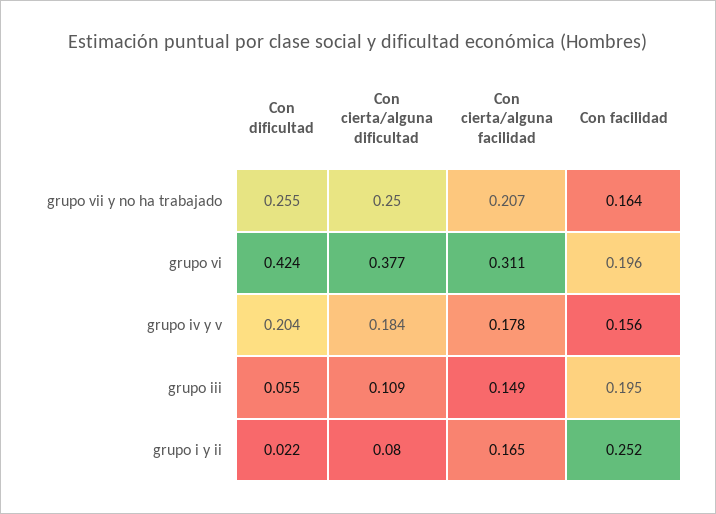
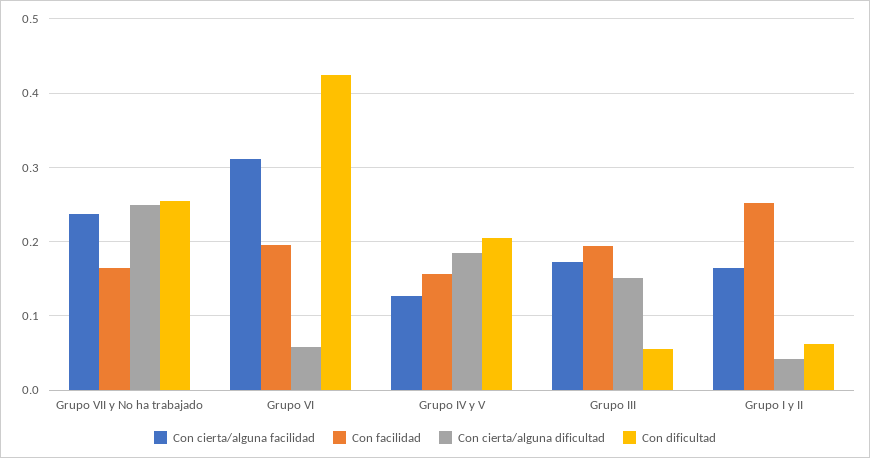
  {
    "Con dificultad": {
      "grupo vii y no ha trabajado": 0.255,
      "grupo vi": 0.424,
      "grupo iv y v": 0.204,
      "grupo iii": 0.055,
-     "grupo i y ii": 0.022
+     "grupo i y ii": 0.06
    },
    "Con cierta/alguna dificultad": {
      "grupo vii y no ha trabajado": 0.25,
-     "grupo vi": 0.377,
+     "grupo vi": 0.06,
      "grupo iv y v": 0.184,
-     "grupo iii": 0.109,
+     "grupo iii": 0.15,
-     "grupo i y ii": 0.08
+     "grupo i y ii": 0.04
    },
    "Con cierta/alguna facilidad": {
-     "grupo vii y no ha trabajado": 0.207,
+     "grupo vii y no ha trabajado": 0.24,
      "grupo vi": 0.311,
-     "grupo iv y v": 0.178,
+     "grupo iv y v": 0.13,
-     "grupo iii": 0.149,
+     "grupo iii": 0.17,
      "grupo i y ii": 0.165
    },
    "Con facilidad": {
      "grupo vii y no ha trabajado": 0.164,
      "grupo vi": 0.196,
      "grupo iv y v": 0.156,
      "grupo iii": 0.195,
      "grupo i y ii": 0.252
    }
  }

